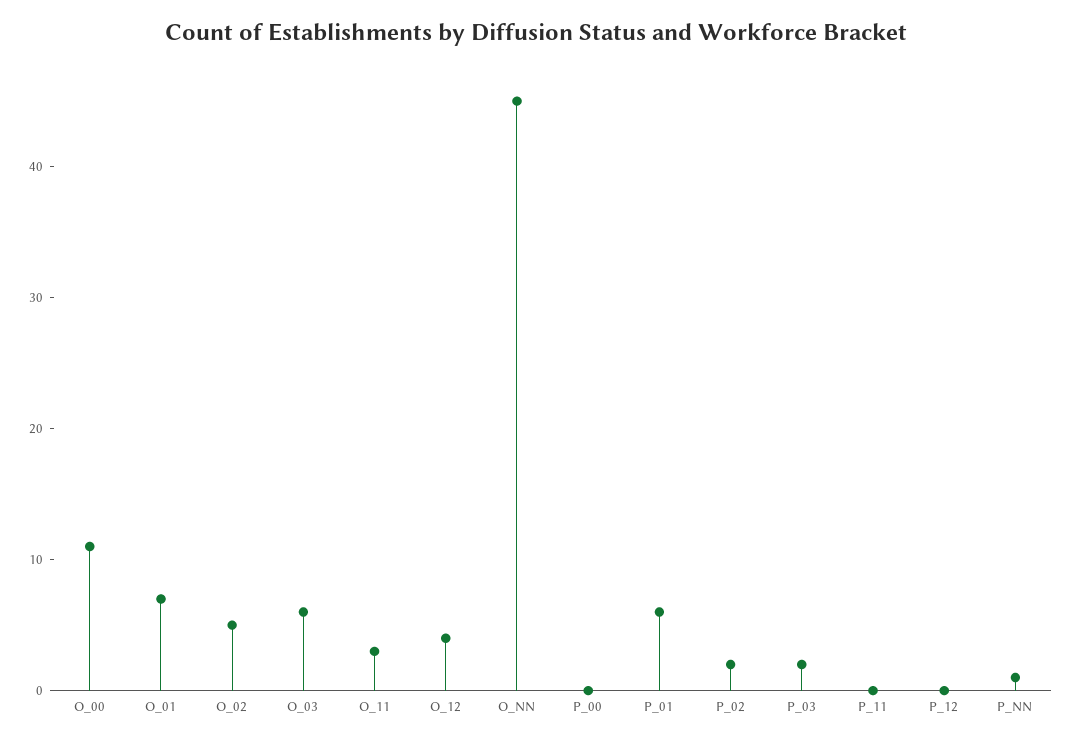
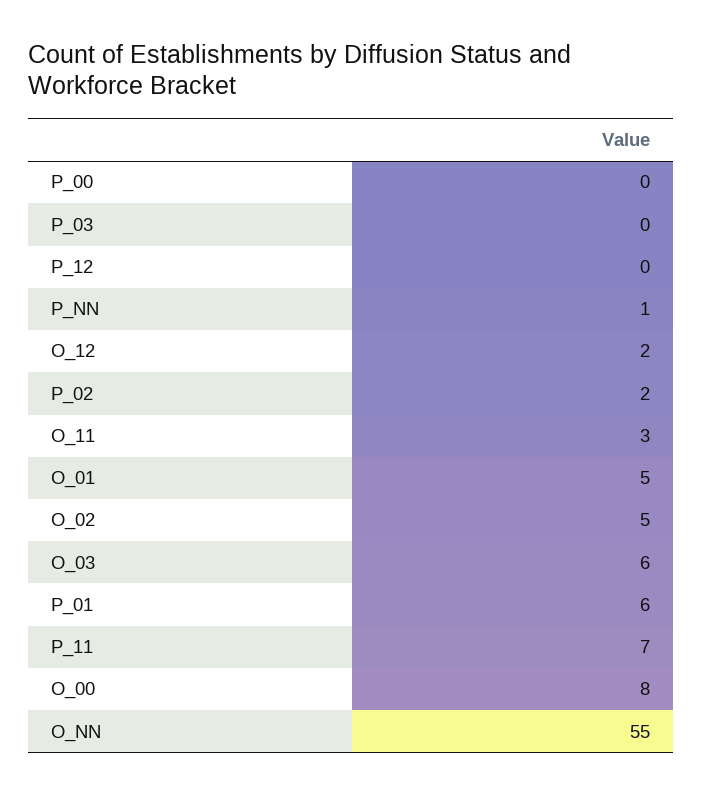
  {
-   "O_00": 11,
+   "O_00": 8,
-   "O_01": 7,
+   "O_01": 5,
    "O_02": 5,
    "O_03": 6,
    "O_11": 3,
-   "O_12": 4,
+   "O_12": 2,
-   "O_NN": 45,
+   "O_NN": 55,
    "P_00": 0,
    "P_01": 6,
    "P_02": 2,
-   "P_03": 2,
+   "P_03": 0,
-   "P_11": 0,
+   "P_11": 7,
    "P_12": 0,
    "P_NN": 1
  }

